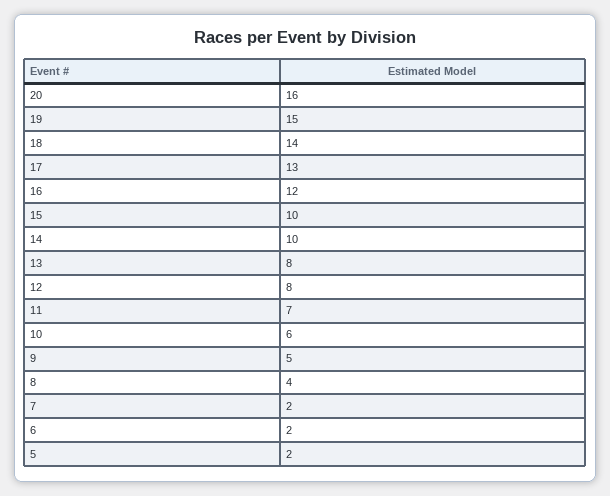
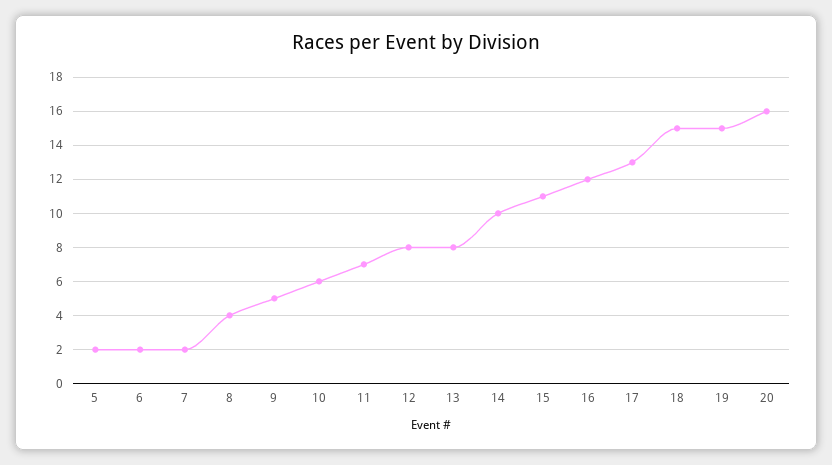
  {
    "20": 16,
    "19": 15,
-   "18": 14,
+   "18": 15,
    "17": 13,
    "16": 12,
-   "15": 10,
+   "15": 11,
    "14": 10,
    "13": 8,
    "12": 8,
    "11": 7,
    "10": 6,
    "9": 5,
    "8": 4,
    "7": 2,
    "6": 2,
    "5": 2
  }

